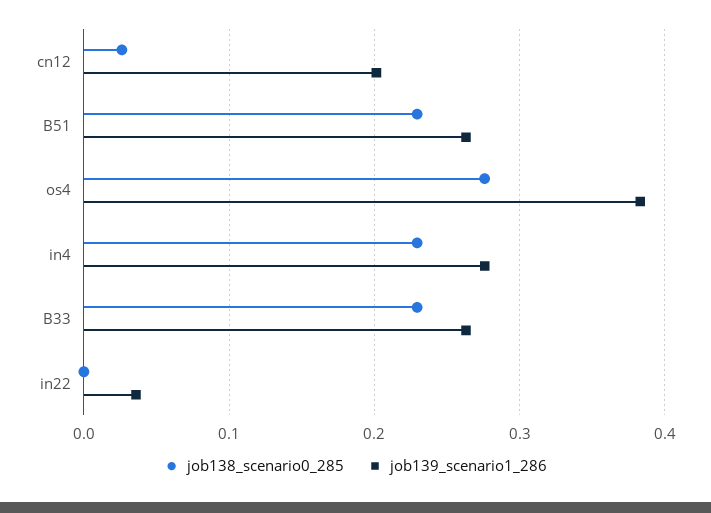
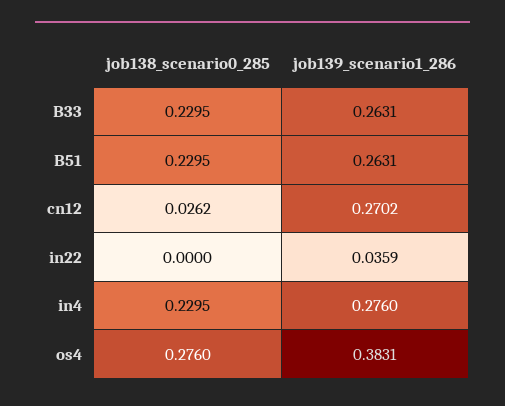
  {
    "job138_scenario0_285": {
      "cn12": 0.0262,
      "B51": 0.2295,
      "os4": 0.276,
      "in4": 0.2295,
      "B33": 0.2295,
      "in22": 0
    },
    "job139_scenario1_286": {
-     "cn12": 0.2,
+     "cn12": 0.2702,
      "B51": 0.2631,
      "os4": 0.3831,
      "in4": 0.276,
      "B33": 0.2631,
      "in22": 0.0359
    }
  }

